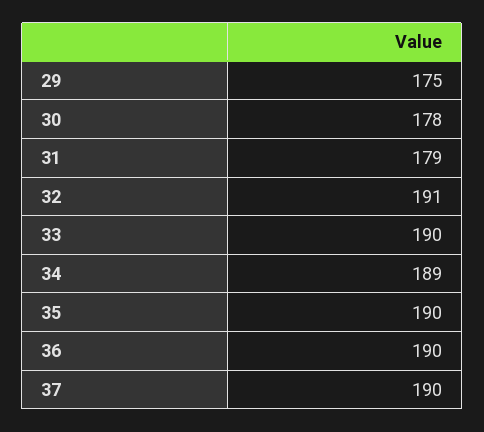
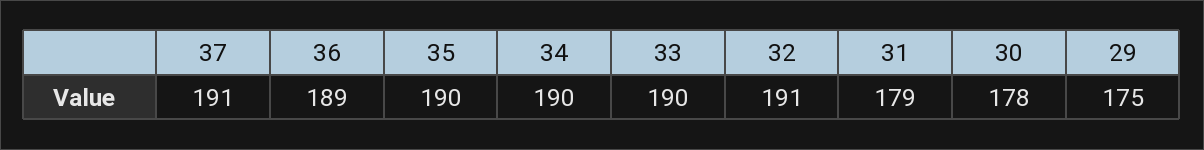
  {
    "29": 175,
    "30": 178,
    "31": 179,
    "32": 191,
    "33": 190,
-   "34": 189,
+   "34": 190,
    "35": 190,
-   "36": 190,
+   "36": 189,
-   "37": 190
+   "37": 191
  }

